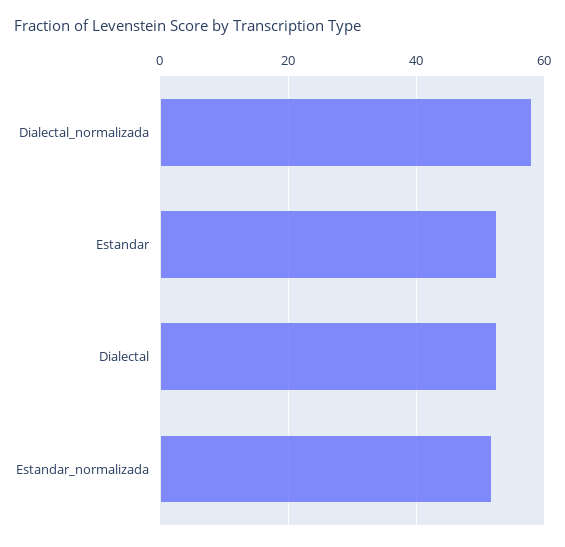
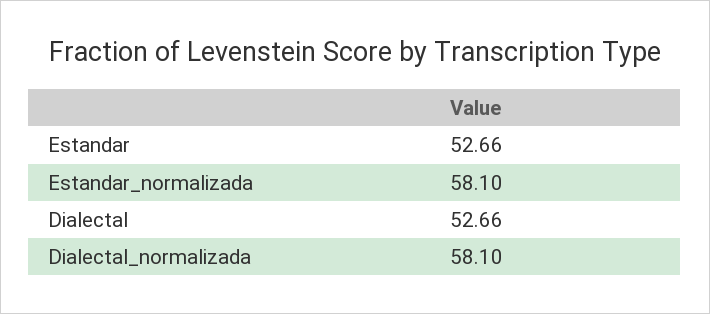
  {
    "Dialectal_normalizada": 58.1,
    "Estandar": 52.66,
    "Dialectal": 52.66,
-   "Estandar_normalizada": 52
+   "Estandar_normalizada": 58.1
  }

